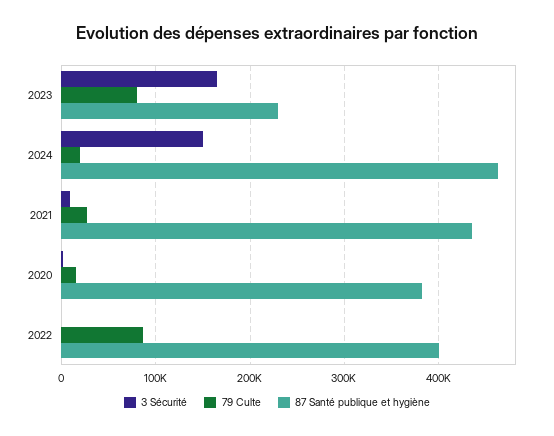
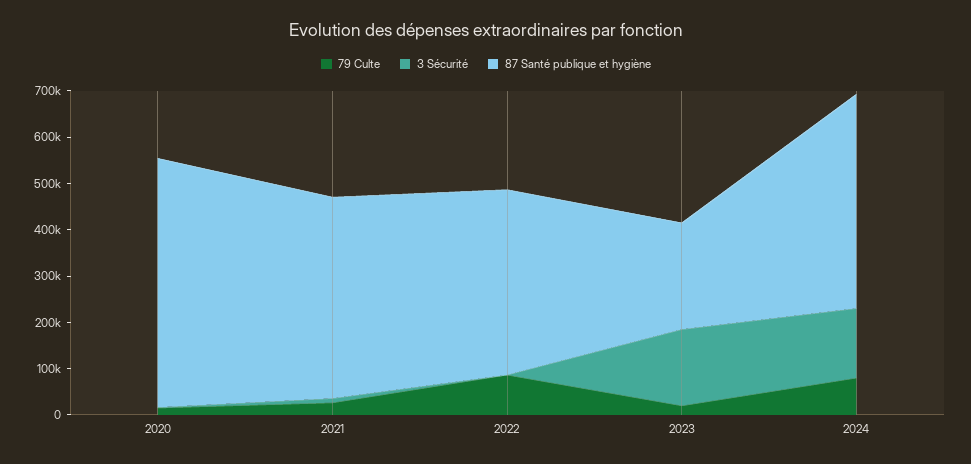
  {
    "3 Sécurité": {
      "2023": 170000,
      "2024": 150000,
      "2021": 10000,
      "2020": 0,
      "2022": 0
    },
    "79 Culte": {
-     "2023": 80000,
+     "2023": 20000,
-     "2024": 20000,
+     "2024": 80000,
      "2021": 30000,
      "2020": 20000,
      "2022": 90000
    },
    "87 Santé publique et hygiène": {
      "2023": 230000,
      "2024": 460000,
      "2021": 430000,
-     "2020": 380000,
+     "2020": 540000,
      "2022": 400000
    }
  }

